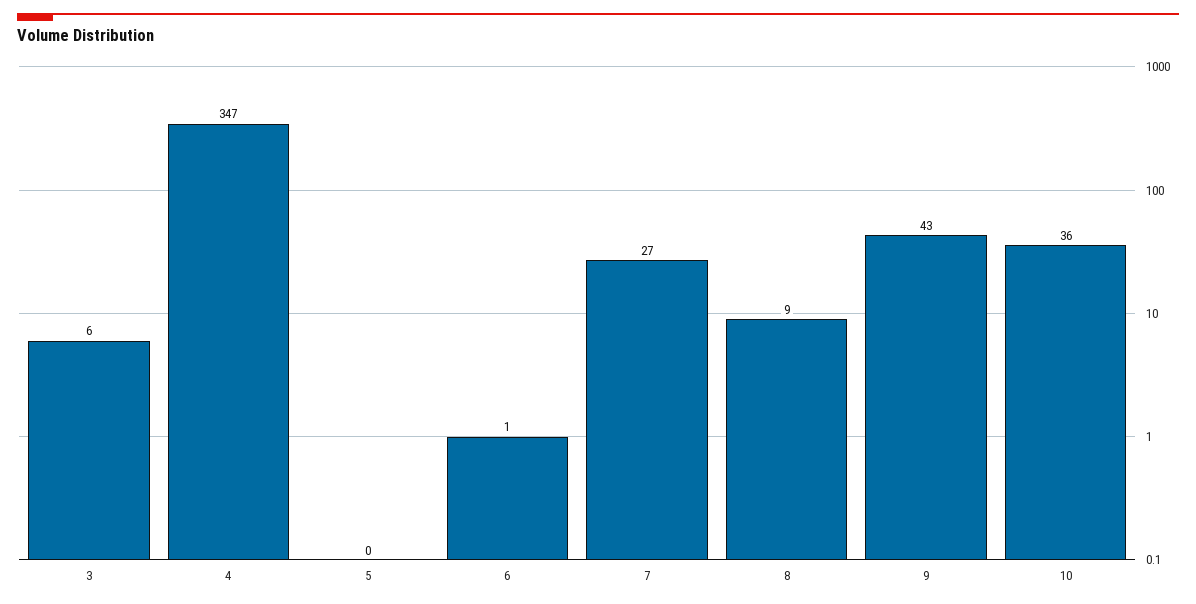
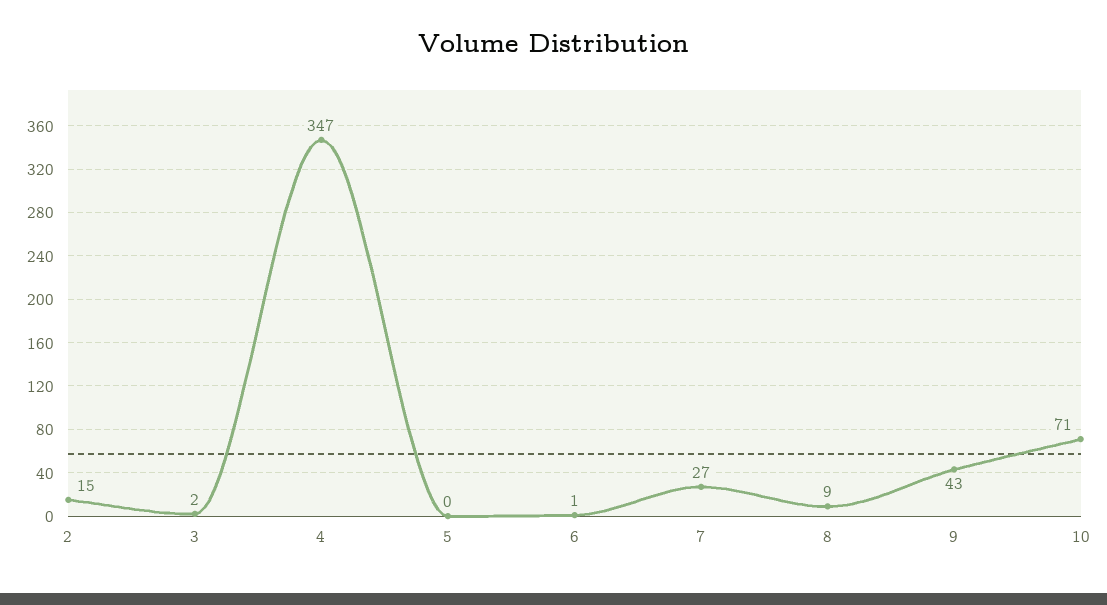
  {
-   "3": 6,
+   "3": 2,
    "4": 347,
    "5": 0,
    "6": 1,
    "7": 27,
    "8": 9,
    "9": 43,
-   "10": 36
+   "10": 71,
+   "2": 15
  }

